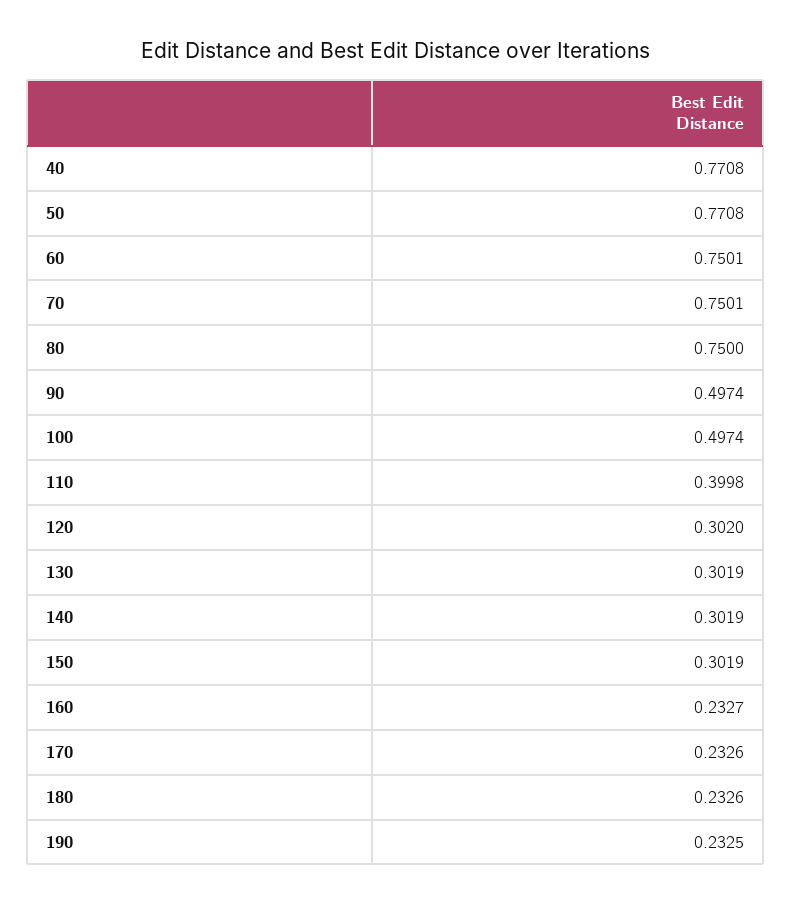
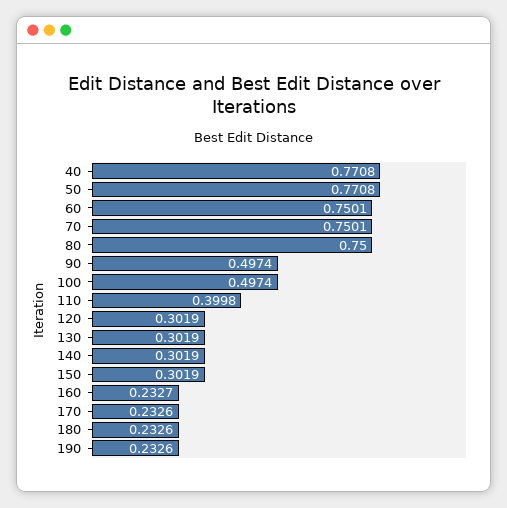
  {
    "40": 0.7708,
    "50": 0.7708,
    "60": 0.7501,
    "70": 0.7501,
    "80": 0.75,
    "90": 0.4974,
    "100": 0.4974,
    "110": 0.3998,
-   "120": 0.302,
+   "120": 0.3019,
    "130": 0.3019,
    "140": 0.3019,
    "150": 0.3019,
    "160": 0.2327,
    "170": 0.2326,
    "180": 0.2326,
-   "190": 0.2325
+   "190": 0.2326
  }

